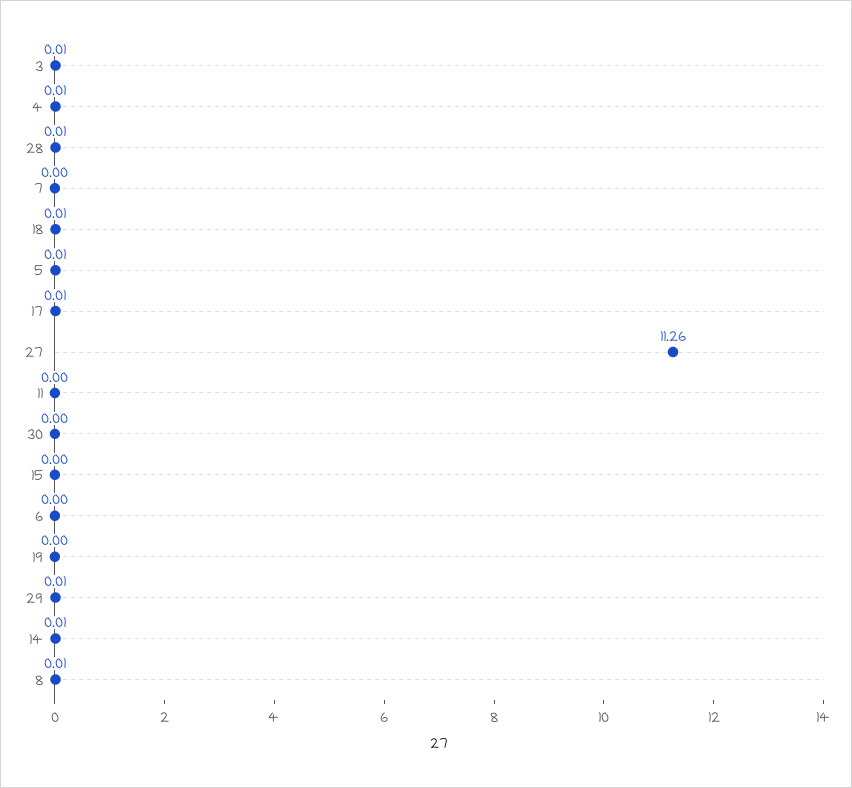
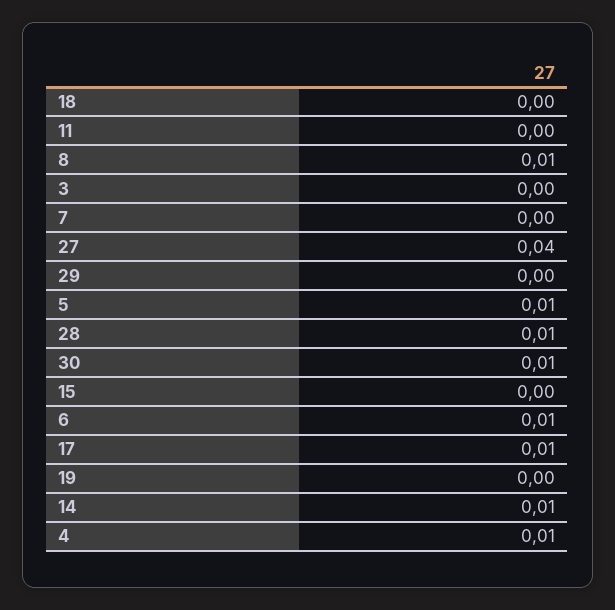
  {
-   "3": 0.01,
+   "3": 0,
    "4": 0.01,
    "28": 0.01,
    "7": 0,
-   "18": 0.01,
+   "18": 0,
    "5": 0.01,
    "17": 0.01,
-   "27": 11.26,
+   "27": 0.04,
    "11": 0,
-   "30": 0,
+   "30": 0.01,
    "15": 0,
-   "6": 0,
+   "6": 0.01,
    "19": 0,
-   "29": 0.01,
+   "29": 0,
    "14": 0.01,
    "8": 0.01
  }

